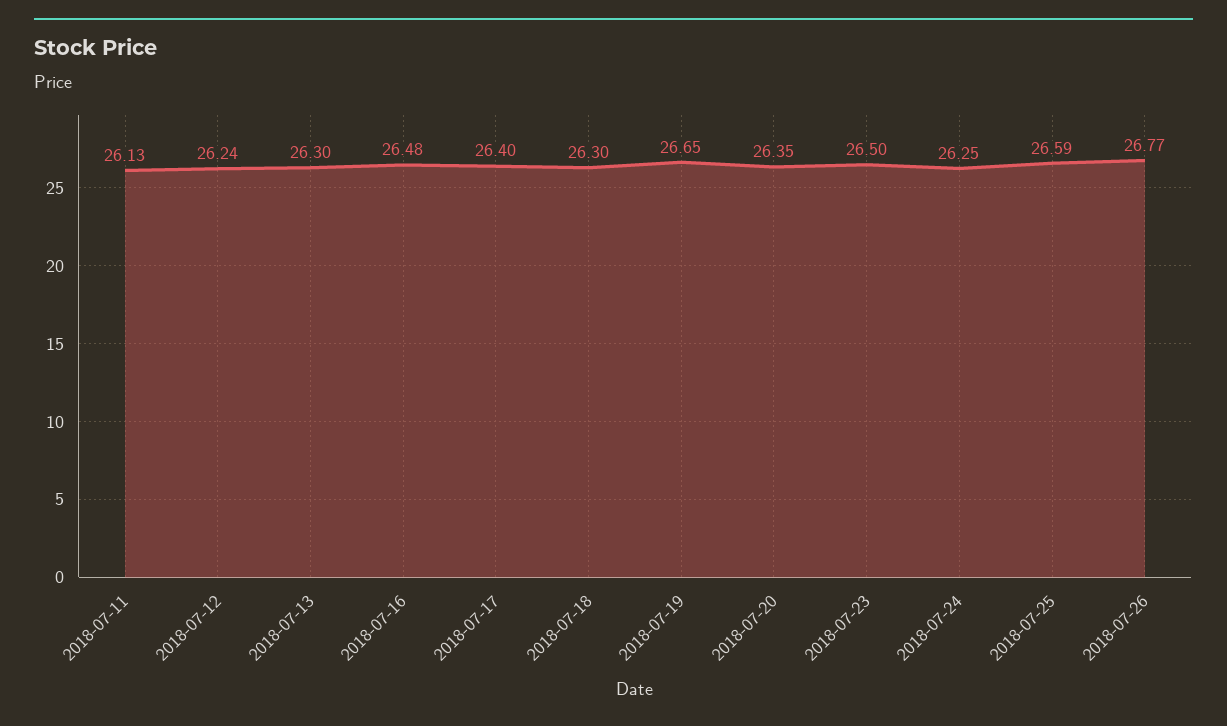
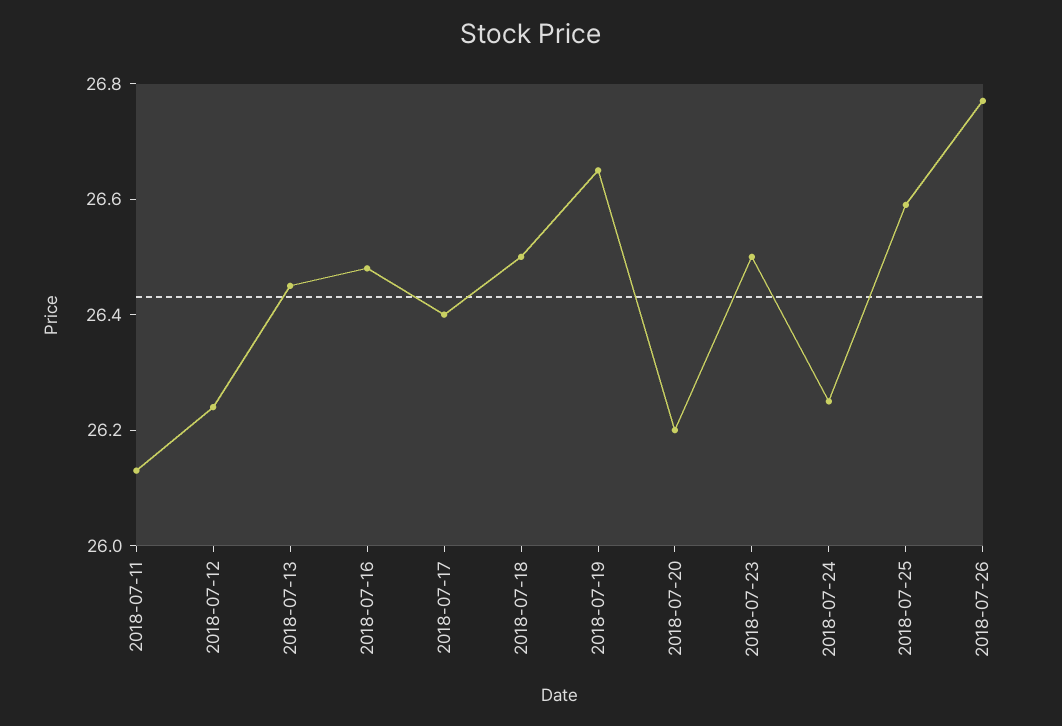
  {
    "2018-07-11": 26.13,
    "2018-07-12": 26.24,
-   "2018-07-13": 26.3,
+   "2018-07-13": 26.45,
    "2018-07-16": 26.48,
    "2018-07-17": 26.4,
-   "2018-07-18": 26.3,
+   "2018-07-18": 26.5,
    "2018-07-19": 26.65,
-   "2018-07-20": 26.35,
+   "2018-07-20": 26.2,
    "2018-07-23": 26.5,
    "2018-07-24": 26.25,
    "2018-07-25": 26.59,
    "2018-07-26": 26.77
  }

